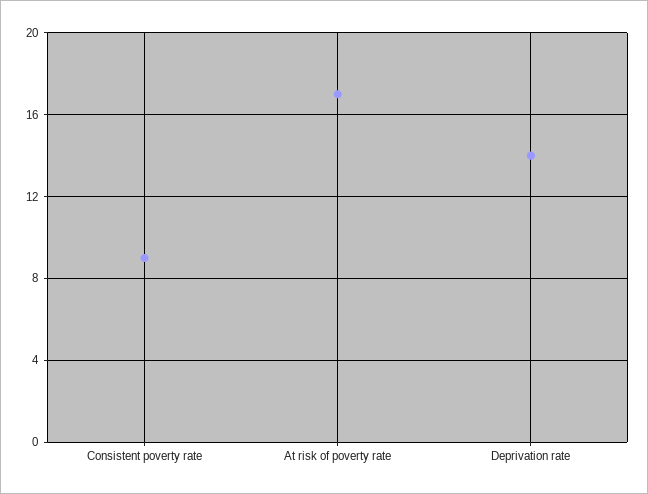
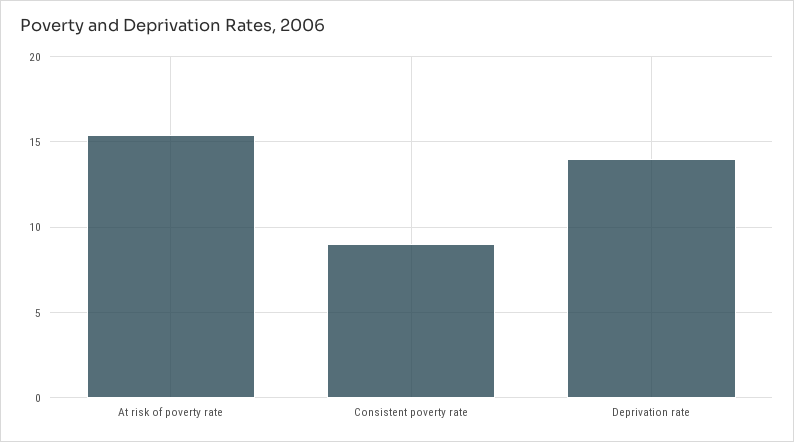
  {
    "Consistent poverty rate": 9,
-   "At risk of poverty rate": 17,
+   "At risk of poverty rate": 15.5,
    "Deprivation rate": 14
  }

